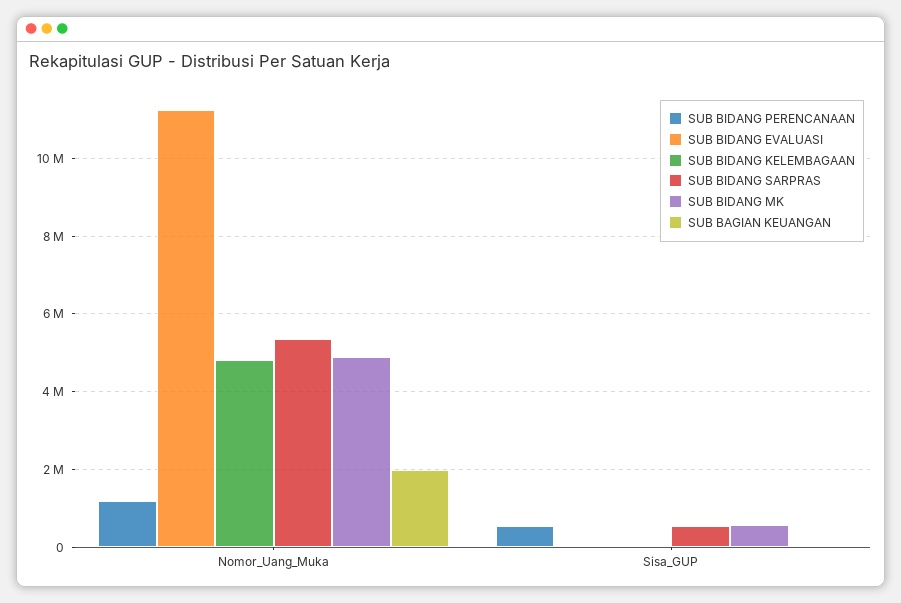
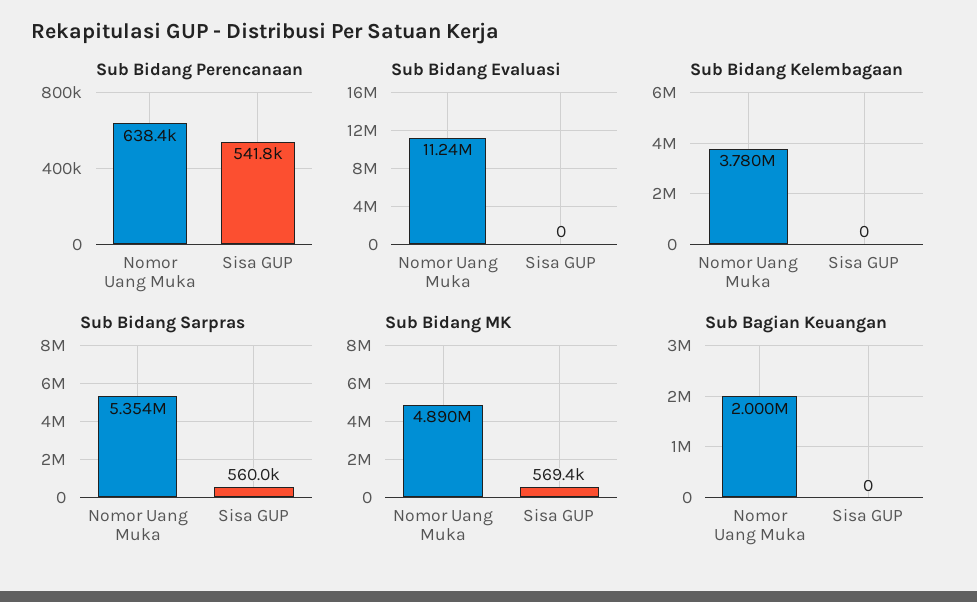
  {
    "SUB BIDANG PERENCANAAN": {
-     "Nomor_Uang_Muka": 1200000,
+     "Nomor_Uang_Muka": 638400,
      "Sisa_GUP": 541800
    },
    "SUB BIDANG EVALUASI": {
      "Nomor_Uang_Muka": 11240000,
      "Sisa_GUP": 0
    },
    "SUB BIDANG KELEMBAGAAN": {
-     "Nomor_Uang_Muka": 4800000,
+     "Nomor_Uang_Muka": 3780000,
      "Sisa_GUP": 0
    },
    "SUB BIDANG SARPRAS": {
      "Nomor_Uang_Muka": 5354000,
      "Sisa_GUP": 560000
    },
    "SUB BIDANG MK": {
      "Nomor_Uang_Muka": 4890000,
      "Sisa_GUP": 569400
    },
    "SUB BAGIAN KEUANGAN": {
      "Nomor_Uang_Muka": 2000000,
      "Sisa_GUP": 0
    }
  }

